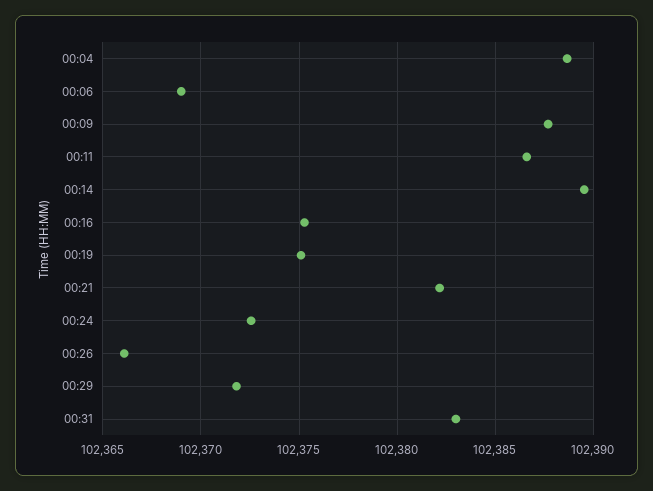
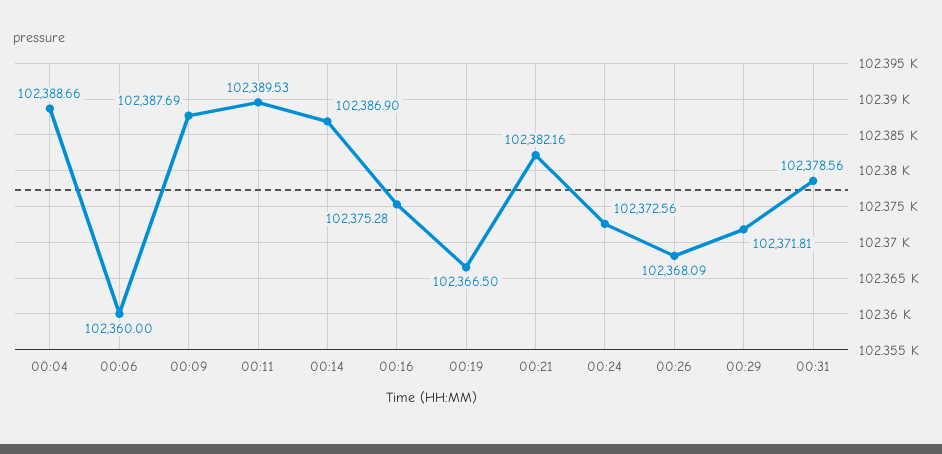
  {
    "00:04": 102388.66,
-   "00:06": 102369,
+   "00:06": 102360,
    "00:09": 102387.69,
-   "00:11": 102386.5,
+   "00:11": 102389.53,
-   "00:14": 102389.5,
+   "00:14": 102386.9,
    "00:16": 102375.28,
-   "00:19": 102375,
+   "00:19": 102366.5,
    "00:21": 102382.16,
    "00:24": 102372.56,
-   "00:26": 102366,
+   "00:26": 102368.09,
    "00:29": 102371.81,
-   "00:31": 102383
+   "00:31": 102378.56
  }

